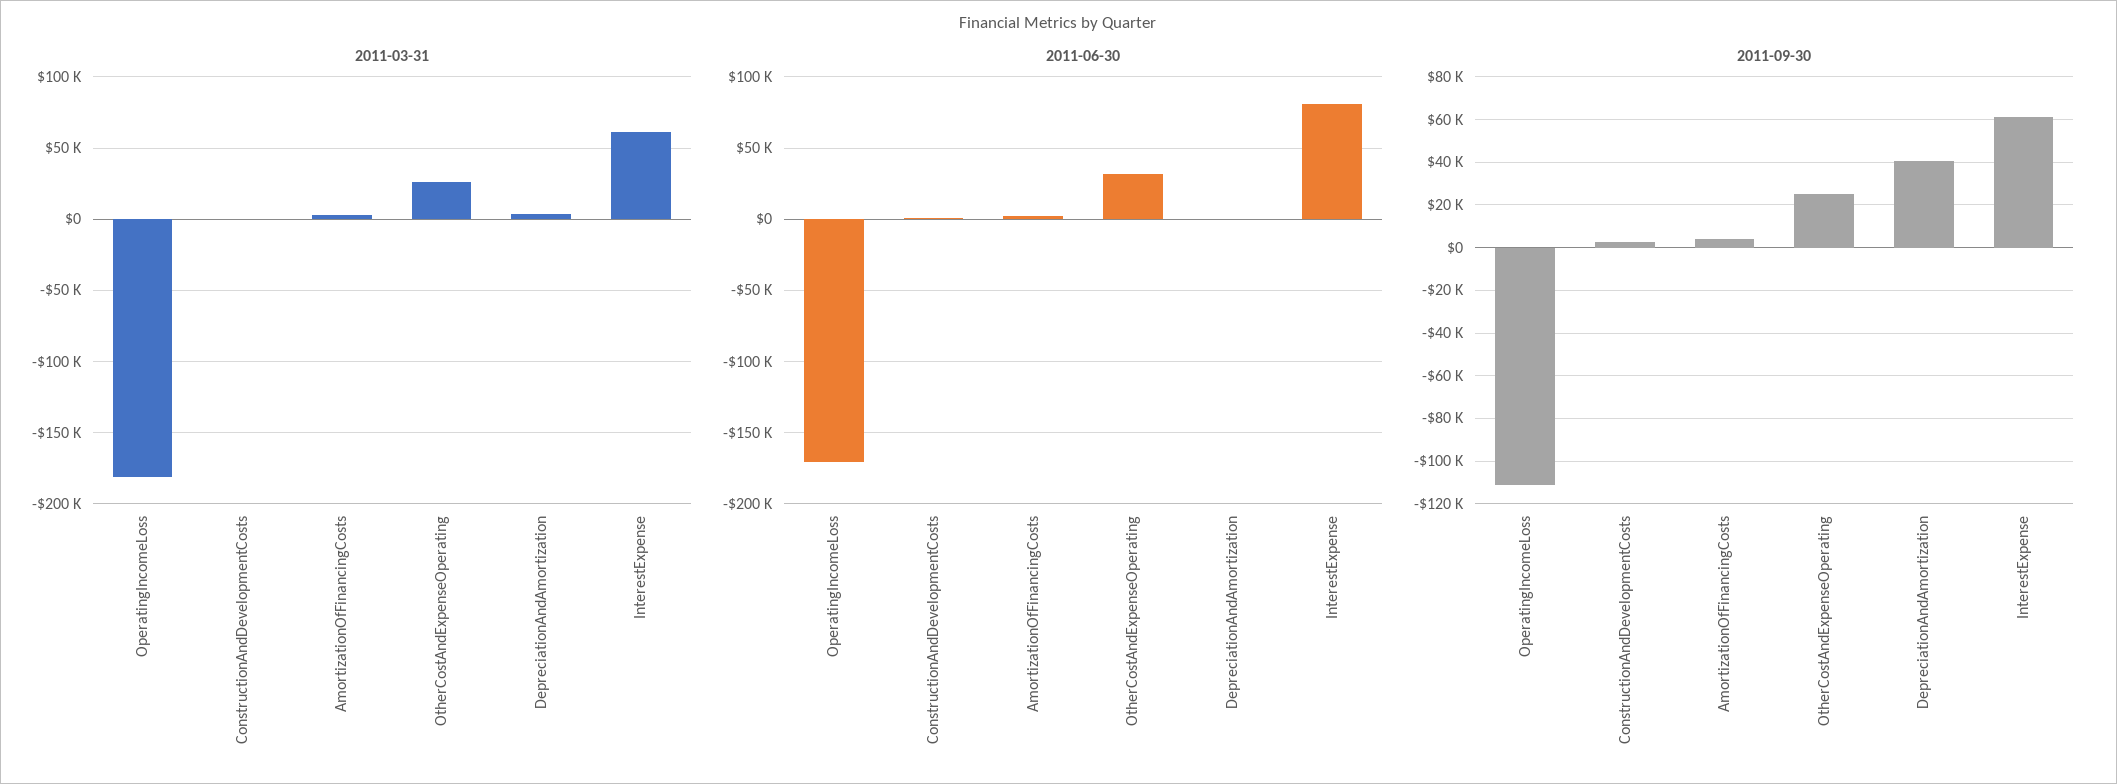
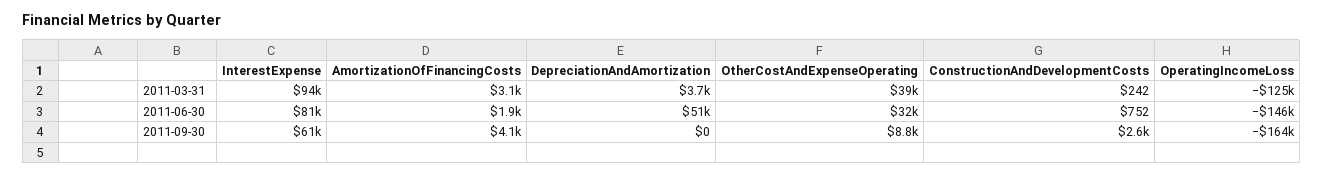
  {
    "2011-03-31": {
-     "OperatingIncomeLoss": -180000,
+     "OperatingIncomeLoss": -125000,
      "ConstructionAndDevelopmentCosts": 242,
      "AmortizationOfFinancingCosts": 3100,
-     "OtherCostAndExpenseOperating": 25000,
+     "OtherCostAndExpenseOperating": 39000,
      "DepreciationAndAmortization": 3700,
-     "InterestExpense": 60000
+     "InterestExpense": 94000
    },
    "2011-06-30": {
-     "OperatingIncomeLoss": -170000,
+     "OperatingIncomeLoss": -146000,
      "ConstructionAndDevelopmentCosts": 752,
      "AmortizationOfFinancingCosts": 1900,
      "OtherCostAndExpenseOperating": 32000,
-     "DepreciationAndAmortization": 0,
+     "DepreciationAndAmortization": 51000,
      "InterestExpense": 81000
    },
    "2011-09-30": {
-     "OperatingIncomeLoss": -110000,
+     "OperatingIncomeLoss": -164000,
      "ConstructionAndDevelopmentCosts": 2600,
      "AmortizationOfFinancingCosts": 4100,
-     "OtherCostAndExpenseOperating": 25000,
+     "OtherCostAndExpenseOperating": 8800,
-     "DepreciationAndAmortization": 40000,
+     "DepreciationAndAmortization": 0,
      "InterestExpense": 61000
    }
  }

